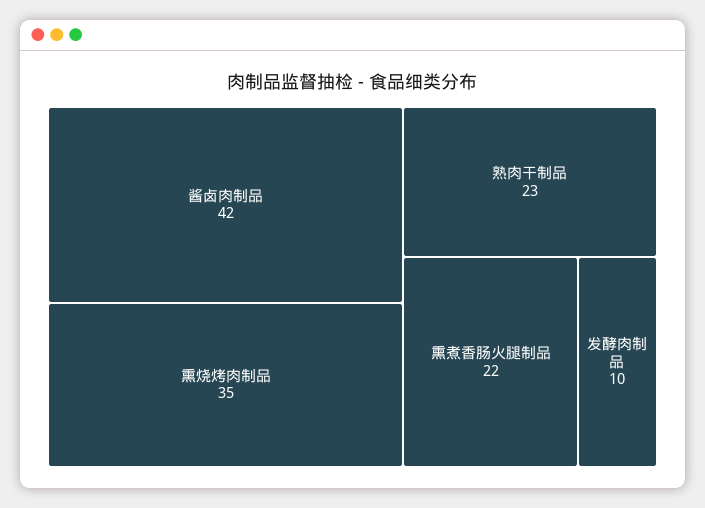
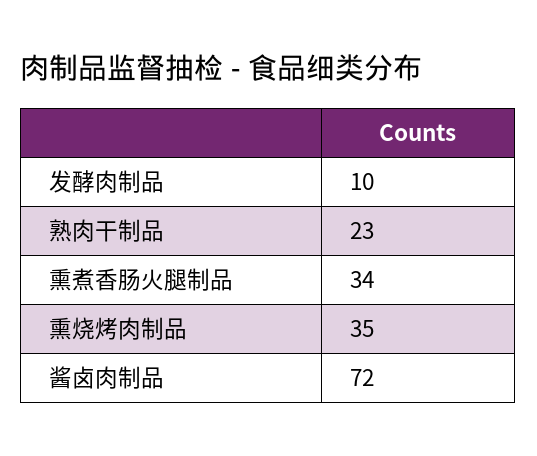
  {
-   "酱卤肉制品": 42,
+   "酱卤肉制品": 72,
    "熏烧烤肉制品": 35,
    "熟肉干制品": 23,
-   "熏煮香肠火腿制品": 22,
+   "熏煮香肠火腿制品": 34,
    "发酵肉制品": 10
  }

